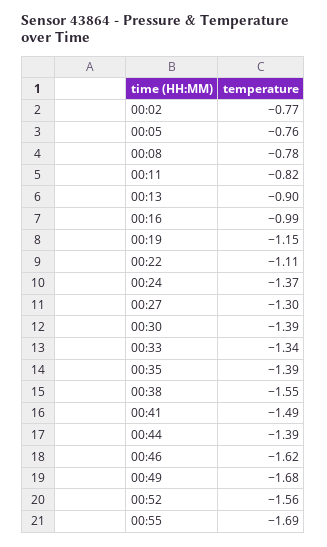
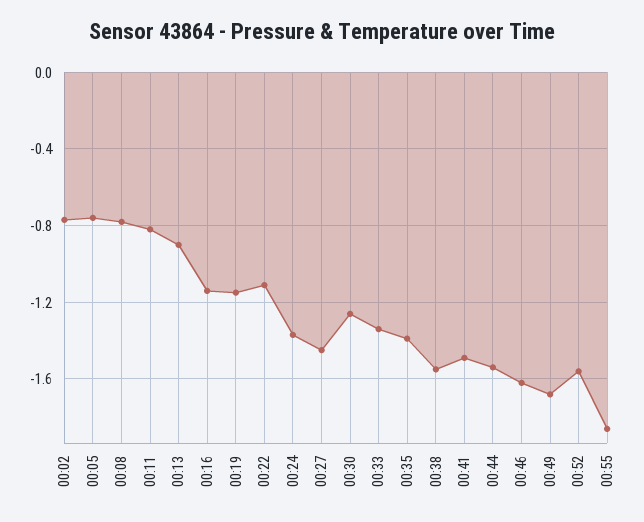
  {
    "00:02": -0.77,
    "00:05": -0.76,
    "00:08": -0.78,
    "00:11": -0.82,
    "00:13": -0.9,
-   "00:16": -0.99,
+   "00:16": -1.15,
    "00:19": -1.15,
    "00:22": -1.11,
    "00:24": -1.37,
-   "00:27": -1.3,
+   "00:27": -1.45,
-   "00:30": -1.39,
+   "00:30": -1.25,
    "00:33": -1.34,
    "00:35": -1.39,
    "00:38": -1.55,
    "00:41": -1.49,
-   "00:44": -1.39,
+   "00:44": -1.55,
    "00:46": -1.62,
    "00:49": -1.68,
    "00:52": -1.56,
-   "00:55": -1.69
+   "00:55": -1.85
  }

